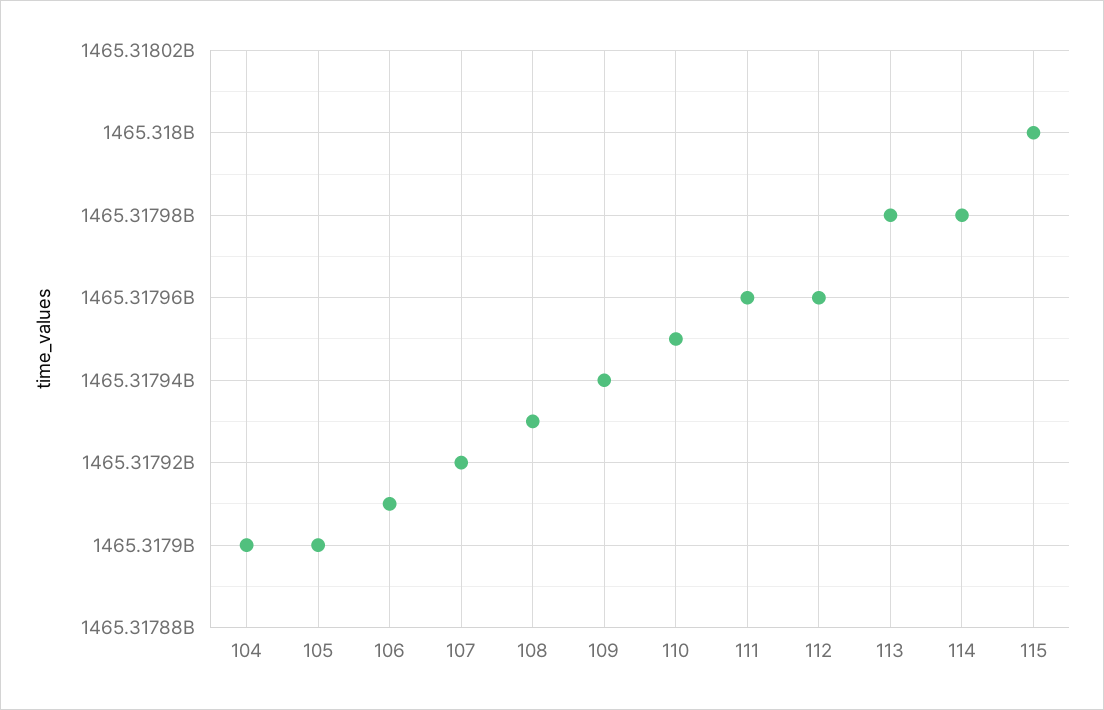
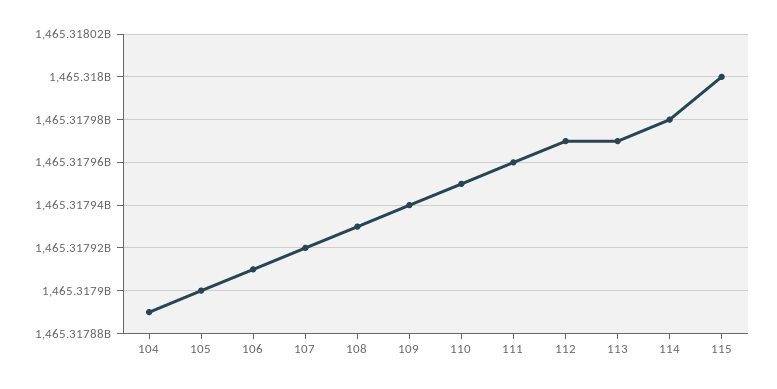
  {
-   "104": 1465317900000,
+   "104": 1465317890000,
    "105": 1465317900000,
    "106": 1465317910000,
    "107": 1465317920000,
    "108": 1465317930000,
    "109": 1465317940000,
    "110": 1465317950000,
    "111": 1465317960000,
-   "112": 1465317960000,
+   "112": 1465317970000,
-   "113": 1465317980000,
+   "113": 1465317970000,
    "114": 1465317980000,
    "115": 1465318000000
  }

